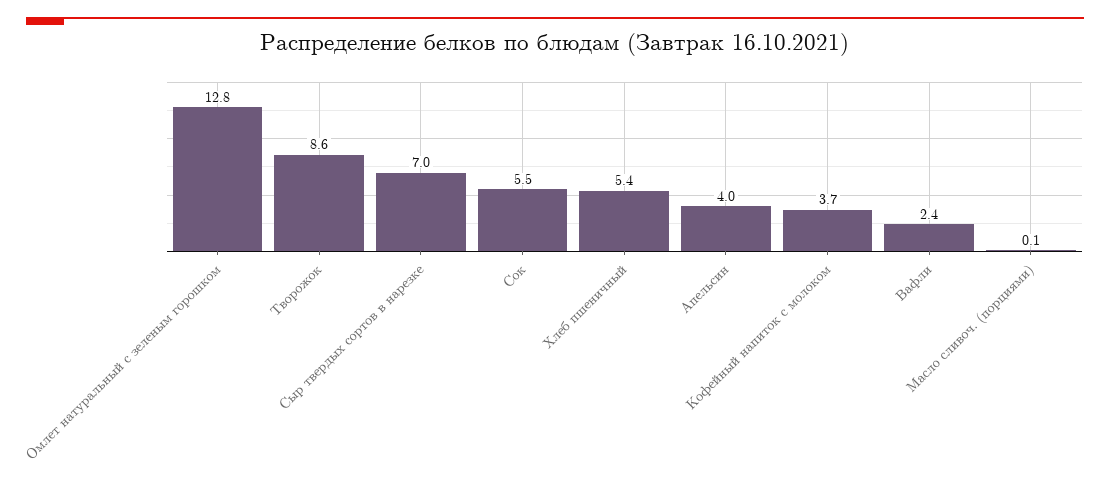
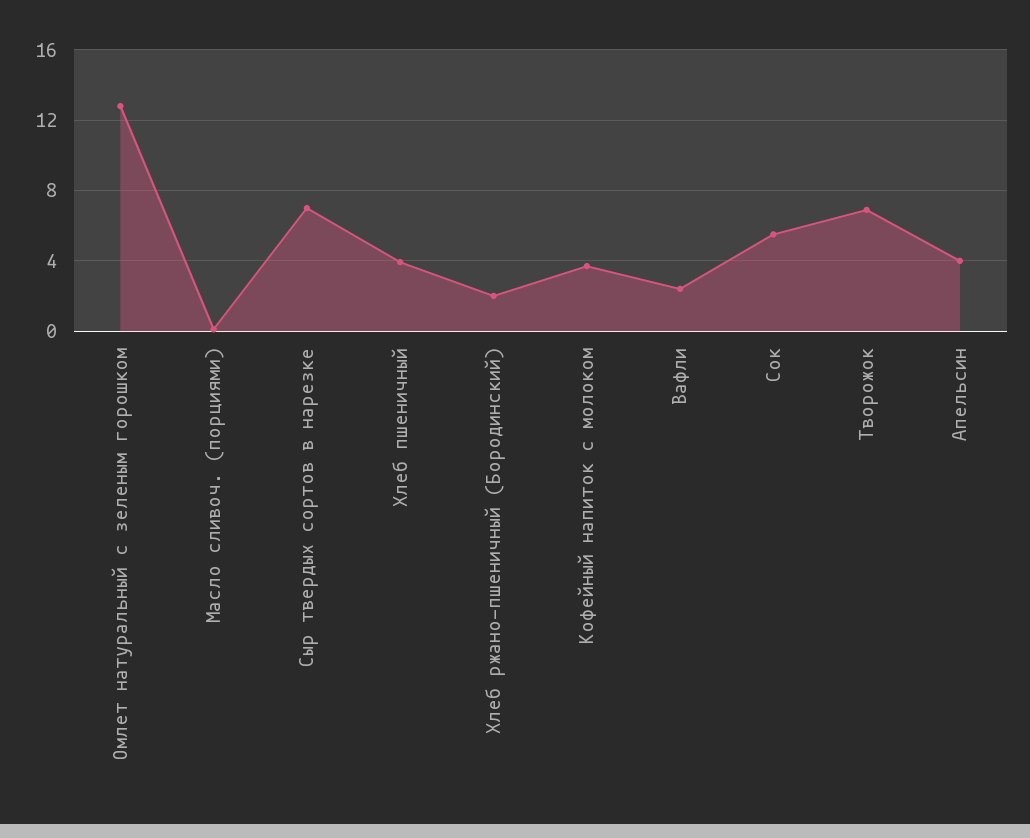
  {
    "Омлет натуральный с зеленым горошком": 12.8,
-   "Творожок": 8.6,
+   "Творожок": 7,
    "Сыр твердых сортов в нарезке": 7,
    "Сок": 5.5,
-   "Хлеб пшеничный": 5.4,
+   "Хлеб пшеничный": 4,
    "Апельсин": 4,
    "Кофейный напиток с молоком": 3.7,
    "Вафли": 2.4,
-   "Масло сливоч. (порциями)": 0.1
+   "Масло сливоч. (порциями)": 0.1,
+   "Хлеб ржано-пшеничный (Бородинский)": 2
  }

